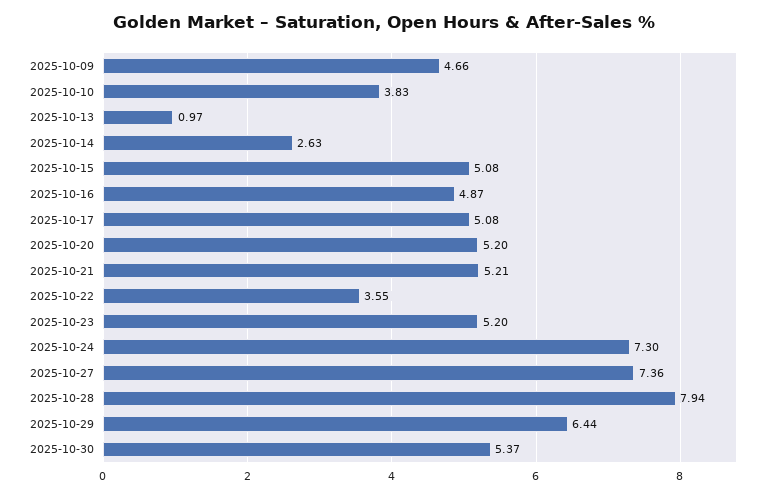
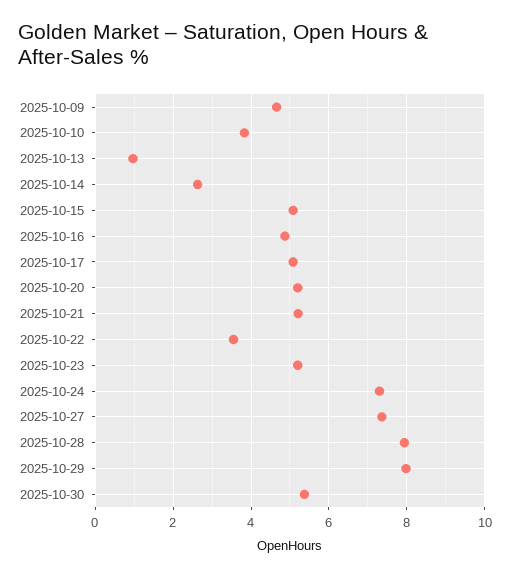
  {
    "2025-10-09": 4.66,
    "2025-10-10": 3.83,
    "2025-10-13": 0.97,
    "2025-10-14": 2.63,
    "2025-10-15": 5.08,
    "2025-10-16": 4.87,
    "2025-10-17": 5.08,
    "2025-10-20": 5.2,
    "2025-10-21": 5.21,
    "2025-10-22": 3.55,
    "2025-10-23": 5.2,
    "2025-10-24": 7.3,
    "2025-10-27": 7.36,
    "2025-10-28": 7.94,
-   "2025-10-29": 6.44,
+   "2025-10-29": 8,
    "2025-10-30": 5.37
  }

